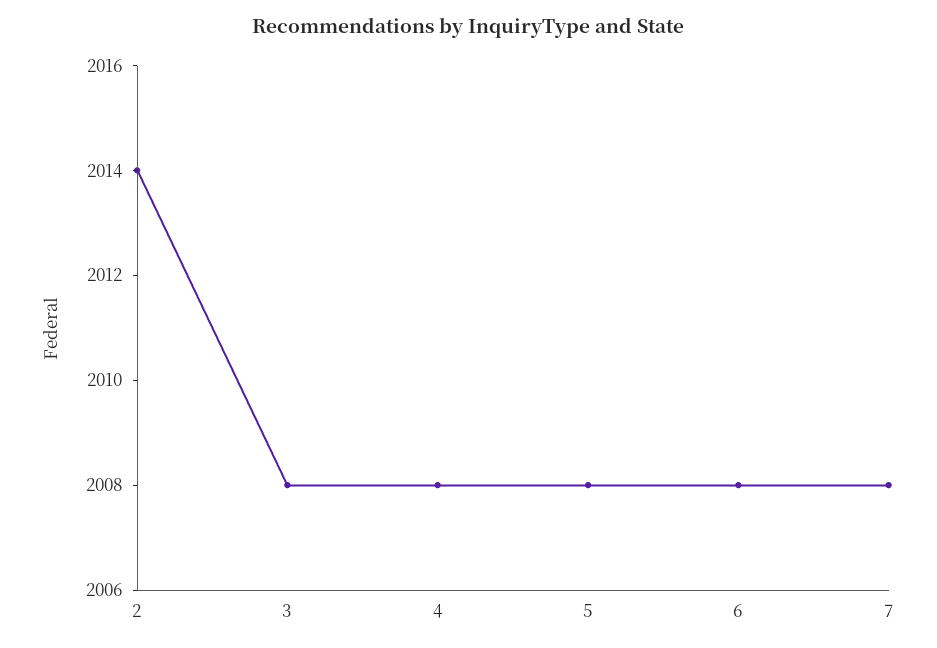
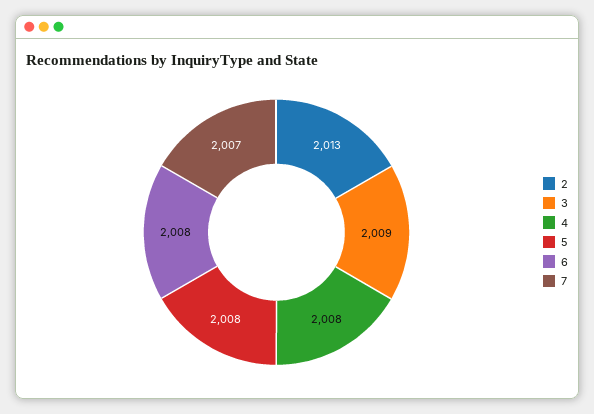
  {
-   "2": 2014,
+   "2": 2013,
-   "3": 2008,
+   "3": 2009,
    "4": 2008,
    "5": 2008,
    "6": 2008,
-   "7": 2008
+   "7": 2007
  }

